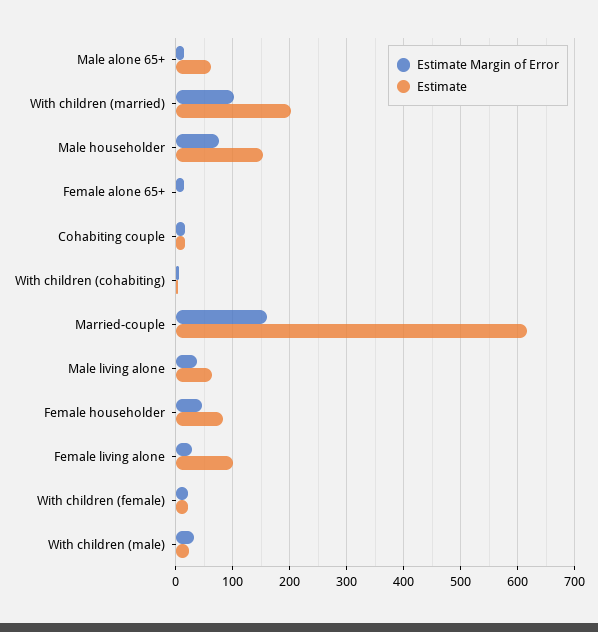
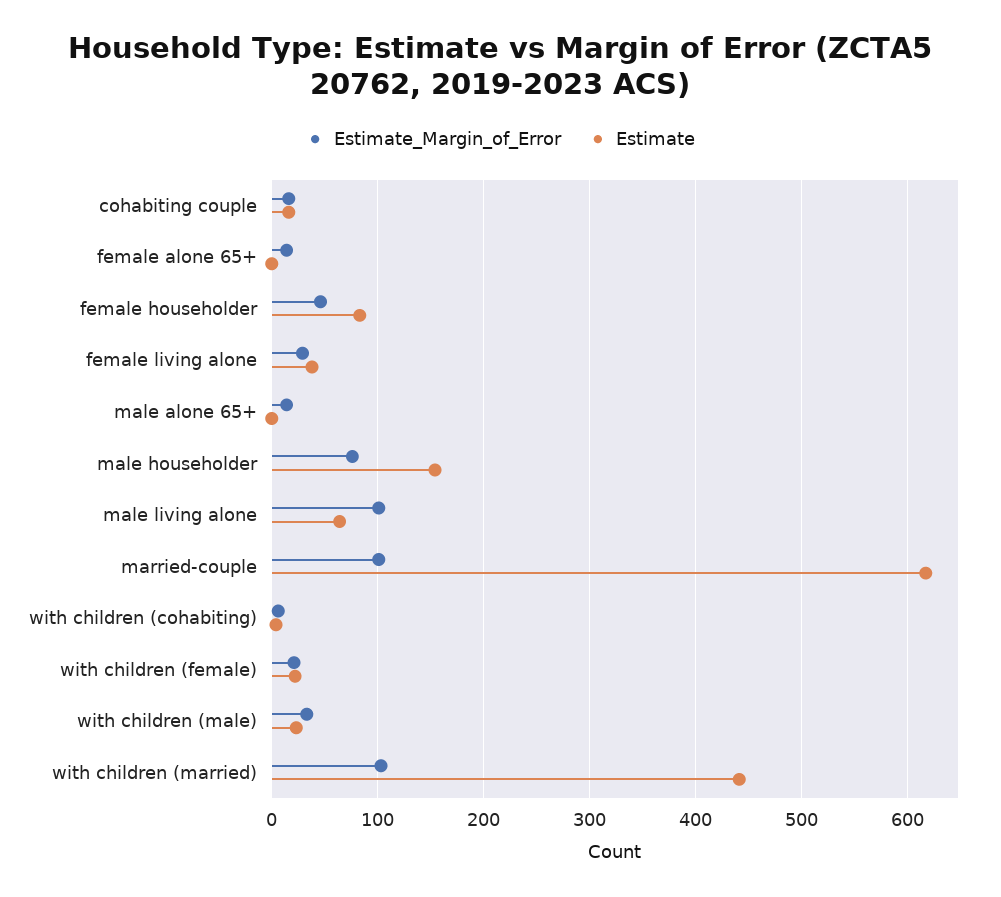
  {
    "Estimate Margin of Error": {
      "Male alone 65+": 10,
      "With children (married)": 100,
      "Male householder": 80,
      "Female alone 65+": 10,
      "Cohabiting couple": 20,
      "With children (cohabiting)": 10,
-     "Married-couple": 160,
+     "Married-couple": 100,
-     "Male living alone": 40,
+     "Male living alone": 100,
      "Female householder": 50,
      "Female living alone": 30,
      "With children (female)": 20,
      "With children (male)": 30
    },
    "Estimate": {
-     "Male alone 65+": 60,
+     "Male alone 65+": 0,
-     "With children (married)": 200,
+     "With children (married)": 440,
      "Male householder": 150,
      "Female alone 65+": 0,
      "Cohabiting couple": 20,
      "With children (cohabiting)": 0,
      "Married-couple": 620,
      "Male living alone": 60,
      "Female householder": 80,
-     "Female living alone": 100,
+     "Female living alone": 40,
      "With children (female)": 20,
      "With children (male)": 20
    }
  }

